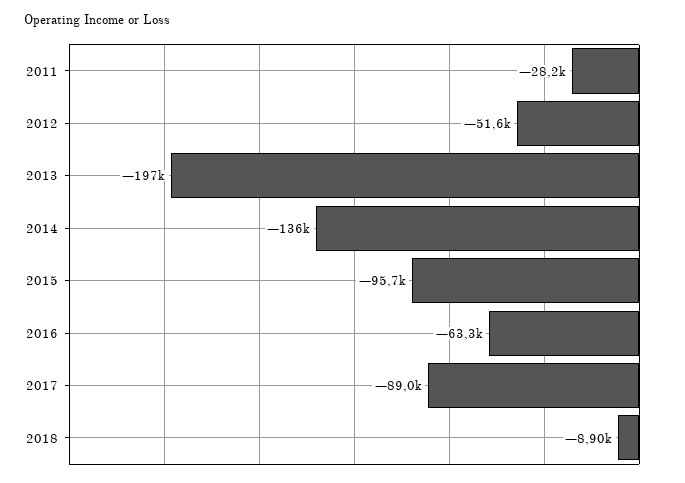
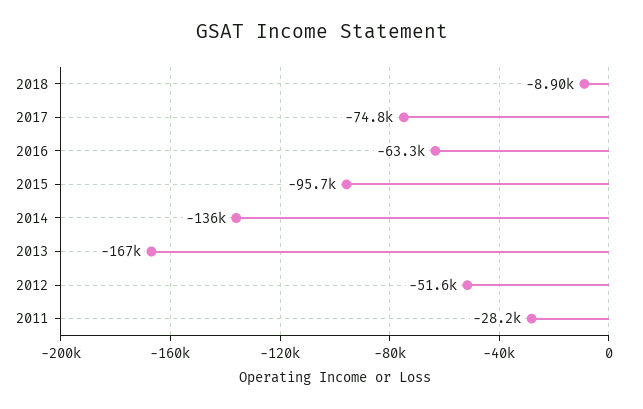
  {
    "2011": -28200,
    "2012": -51600,
-   "2013": -197000,
+   "2013": -167000,
    "2014": -136000,
    "2015": -95700,
    "2016": -63300,
-   "2017": -89000,
+   "2017": -74800,
    "2018": -8900
  }

